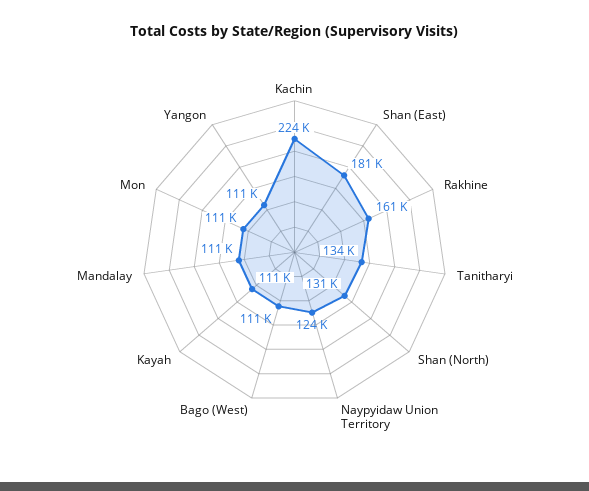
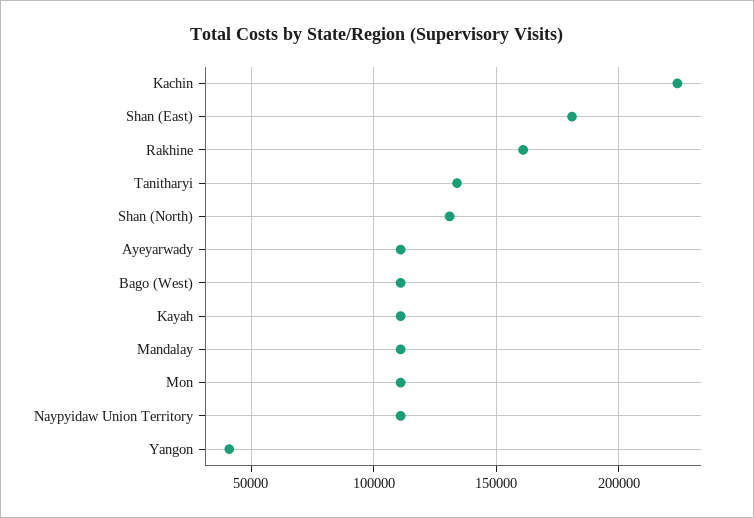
  {
    "Kachin": 224000,
    "Shan (East)": 181000,
    "Rakhine": 161000,
    "Tanitharyi": 134000,
    "Shan (North)": 131000,
-   "Naypyidaw Union Territory": 124000,
+   "Naypyidaw Union Territory": 110000,
    "Bago (West)": 111000,
    "Kayah": 111000,
    "Mandalay": 111000,
    "Mon": 111000,
-   "Yangon": 111000
+   "Yangon": 40000,
+   "Ayeyarwady": 110000
  }

